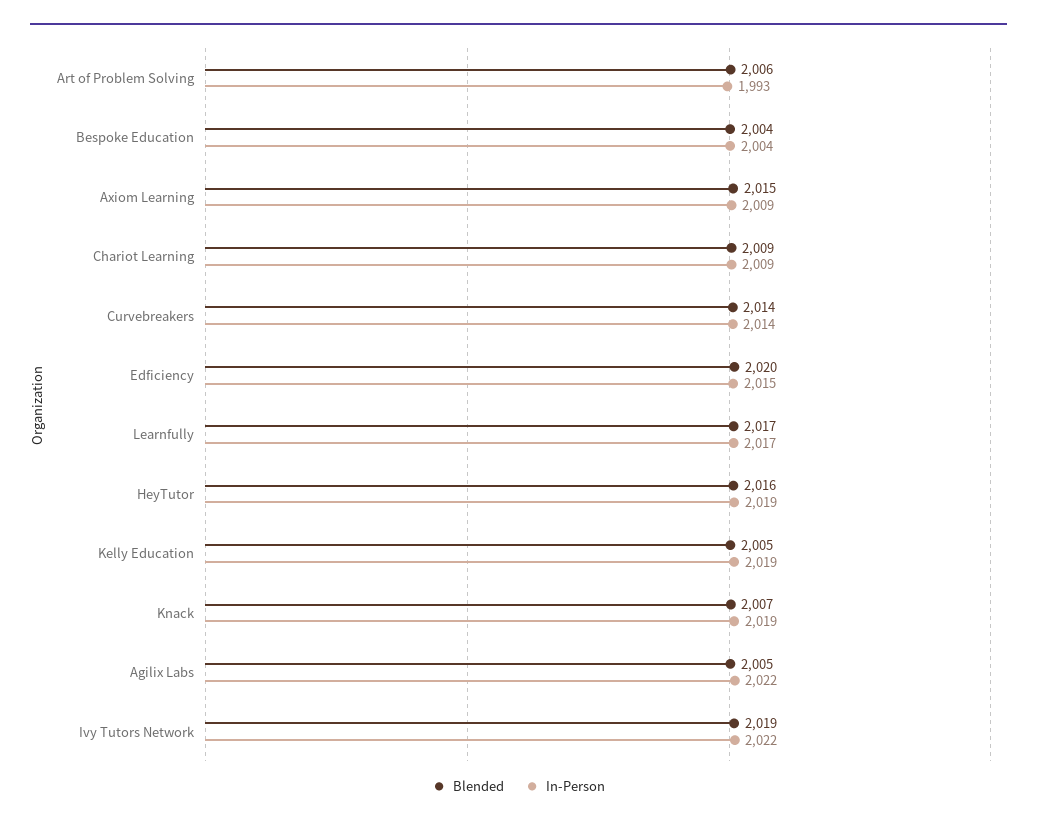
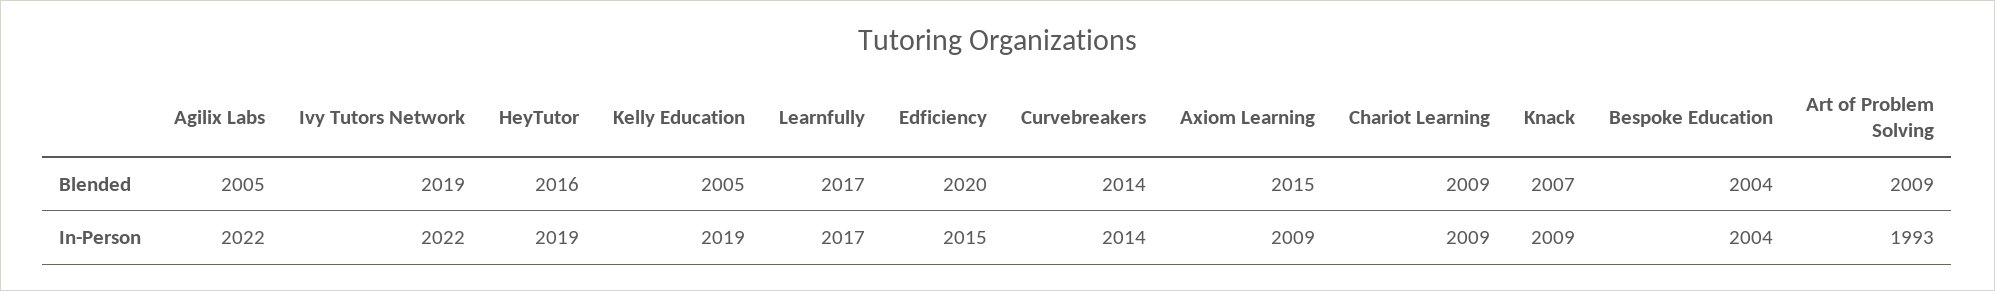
  {
    "Blended": {
-     "Art of Problem Solving": 2006,
+     "Art of Problem Solving": 2009,
      "Bespoke Education": 2004,
      "Axiom Learning": 2015,
      "Chariot Learning": 2009,
      "Curvebreakers": 2014,
      "Edficiency": 2020,
      "Learnfully": 2017,
      "HeyTutor": 2016,
      "Kelly Education": 2005,
      "Knack": 2007,
      "Agilix Labs": 2005,
      "Ivy Tutors Network": 2019
    },
    "In-Person": {
      "Art of Problem Solving": 1993,
      "Bespoke Education": 2004,
      "Axiom Learning": 2009,
      "Chariot Learning": 2009,
      "Curvebreakers": 2014,
      "Edficiency": 2015,
      "Learnfully": 2017,
      "HeyTutor": 2019,
      "Kelly Education": 2019,
-     "Knack": 2019,
+     "Knack": 2009,
      "Agilix Labs": 2022,
      "Ivy Tutors Network": 2022
    }
  }

